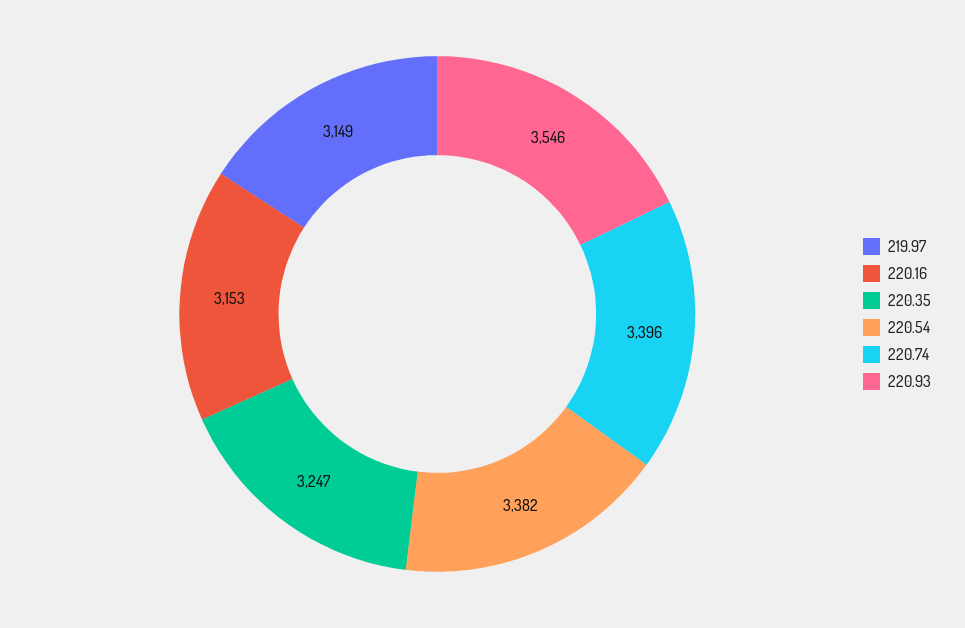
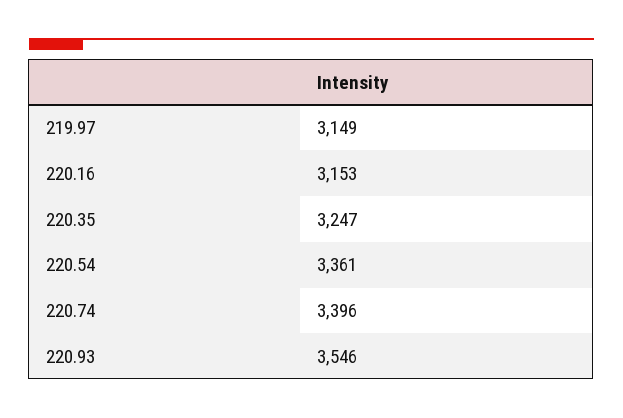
  {
    "219.97": 3149,
    "220.16": 3153,
    "220.35": 3247,
-   "220.54": 3382,
+   "220.54": 3361,
    "220.74": 3396,
    "220.93": 3546
  }

